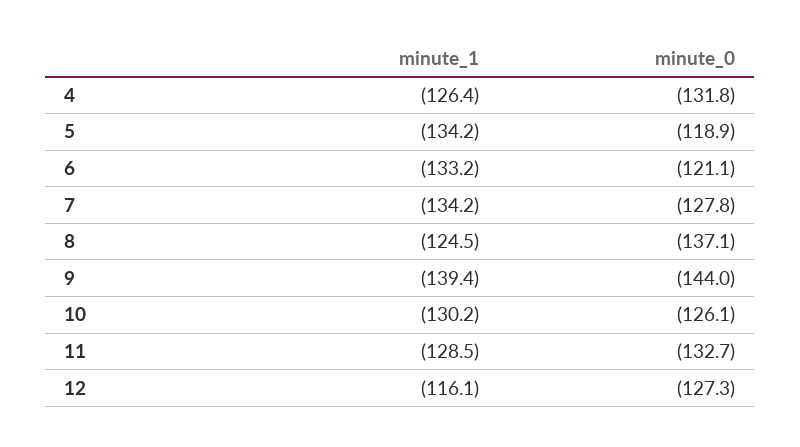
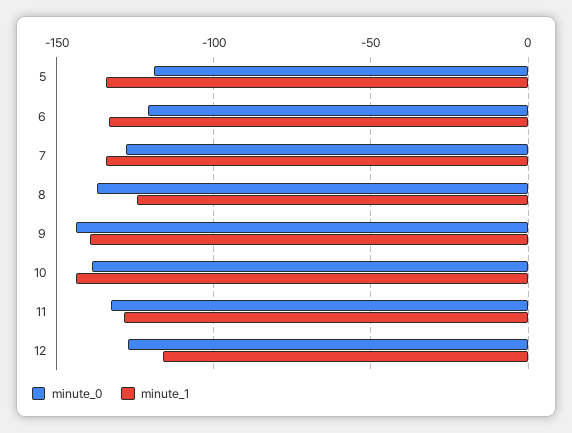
  {
    "minute_1": {
-     "4": -126.4,
      "5": -134.2,
      "6": -133.2,
      "7": -134.2,
      "8": -124.5,
      "9": -139.4,
-     "10": -130.2,
+     "10": -145,
      "11": -128.5,
      "12": -116.1
    },
    "minute_0": {
-     "4": -131.8,
      "5": -118.9,
      "6": -121.1,
      "7": -127.8,
      "8": -137.1,
      "9": -144,
-     "10": -126.1,
+     "10": -140,
      "11": -132.7,
      "12": -127.3
    }
  }

